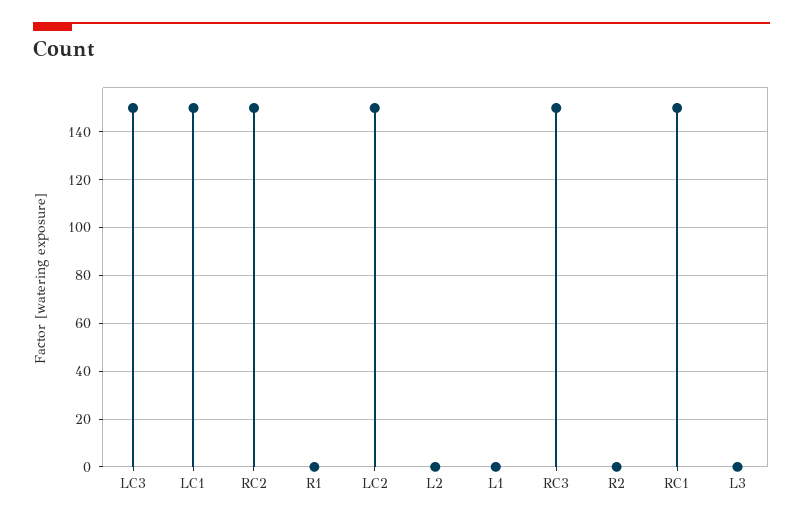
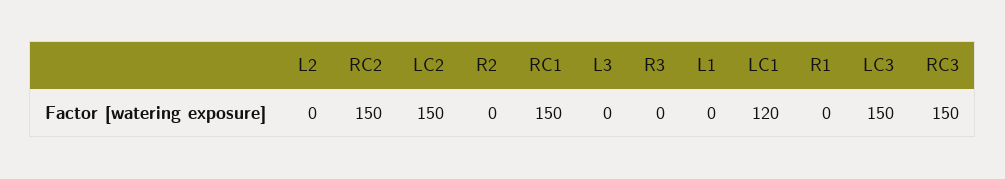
  {
    "LC3": 150,
-   "LC1": 150,
+   "LC1": 120,
    "RC2": 150,
    "R1": 0,
    "LC2": 150,
    "L2": 0,
    "L1": 0,
    "RC3": 150,
    "R2": 0,
    "RC1": 150,
-   "L3": 0
+   "L3": 0,
+   "R3": 0
  }

